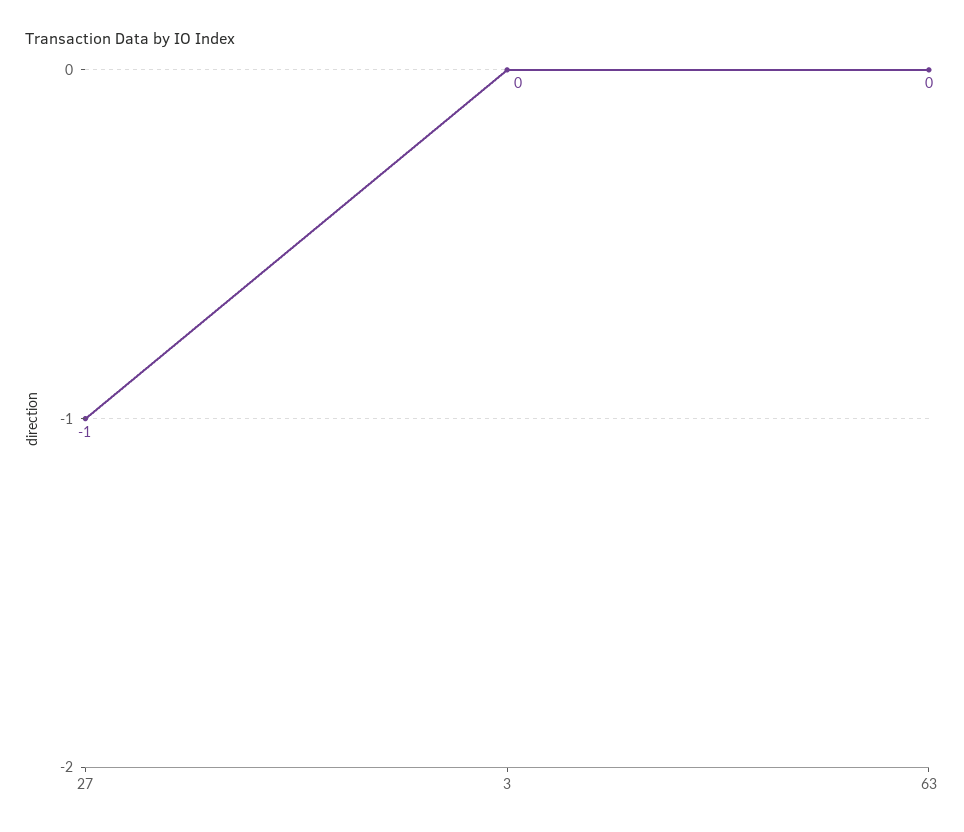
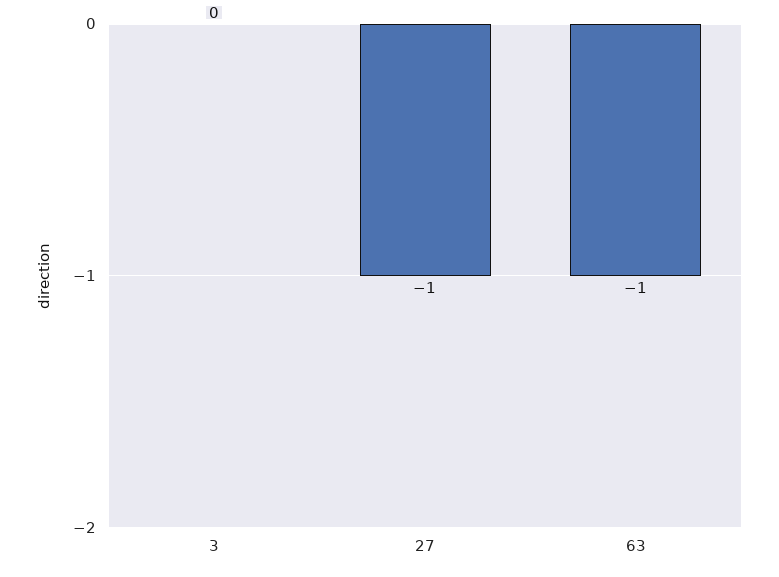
  {
    "27": -1,
    "3": 0,
-   "63": 0
+   "63": -1
  }

